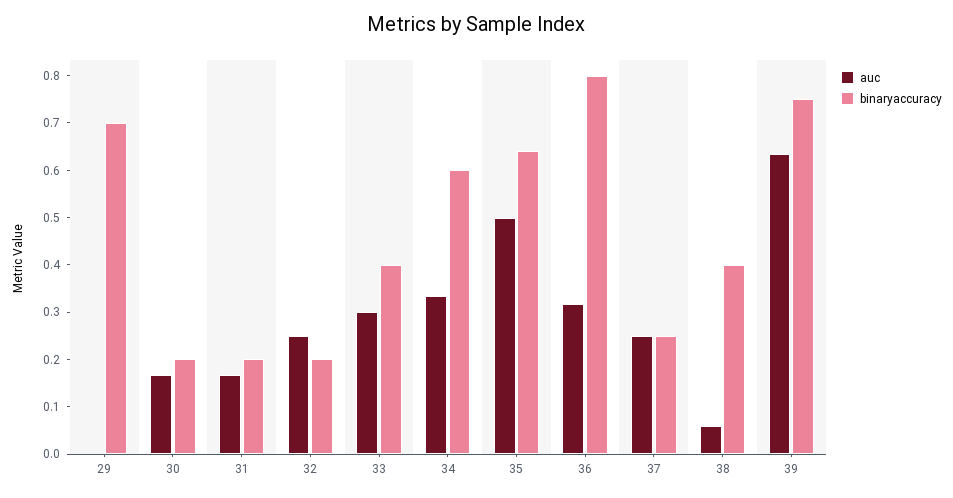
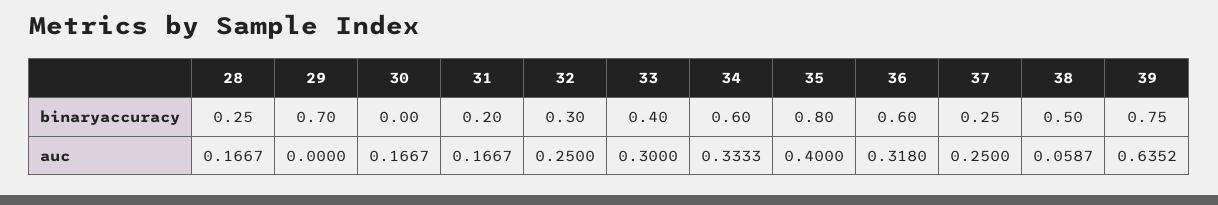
  {
    "auc": {
      "29": 0,
      "30": 0.1667,
      "31": 0.1667,
      "32": 0.25,
      "33": 0.3,
      "34": 0.3333,
-     "35": 0.5,
+     "35": 0.4,
      "36": 0.318,
      "37": 0.25,
      "38": 0.0587,
-     "39": 0.6352
+     "39": 0.6352,
+     "28": 0.1667
    },
    "binaryaccuracy": {
      "29": 0.7,
-     "30": 0.2,
+     "30": 0,
      "31": 0.2,
-     "32": 0.2,
+     "32": 0.3,
      "33": 0.4,
      "34": 0.6,
-     "35": 0.64,
+     "35": 0.8,
-     "36": 0.8,
+     "36": 0.6,
      "37": 0.25,
-     "38": 0.4,
+     "38": 0.5,
-     "39": 0.75
+     "39": 0.75,
+     "28": 0.25
    }
  }

